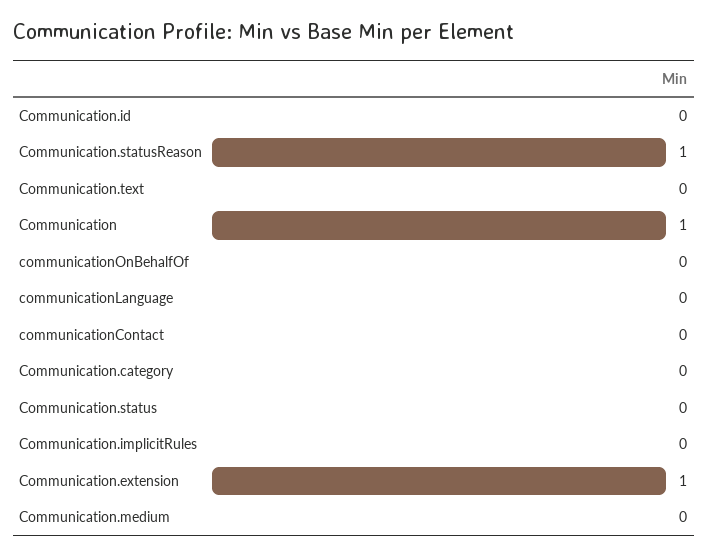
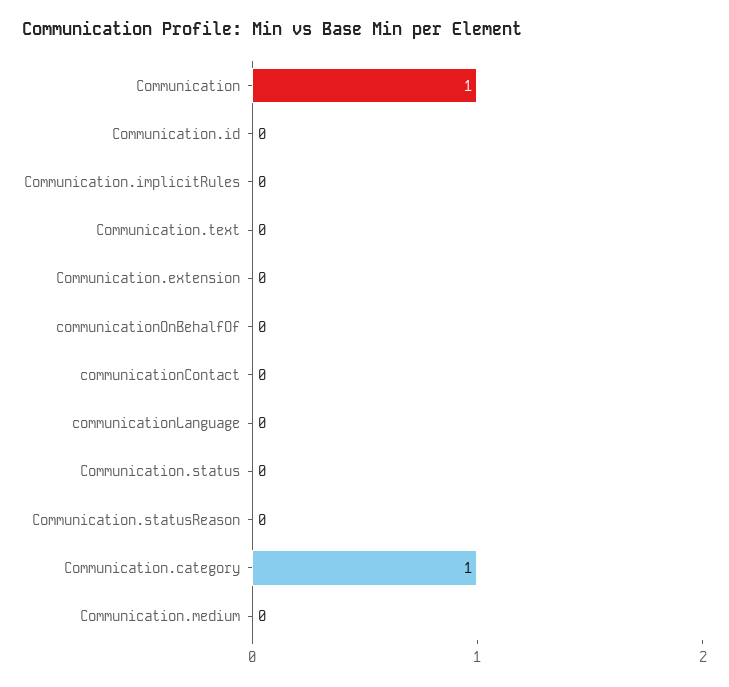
  {
    "Communication.id": 0,
-   "Communication.statusReason": 1,
+   "Communication.statusReason": 0,
    "Communication.text": 0,
    "Communication": 1,
    "communicationOnBehalfOf": 0,
    "communicationLanguage": 0,
    "communicationContact": 0,
-   "Communication.category": 0,
+   "Communication.category": 1,
    "Communication.status": 0,
    "Communication.implicitRules": 0,
-   "Communication.extension": 1,
+   "Communication.extension": 0,
    "Communication.medium": 0
  }

